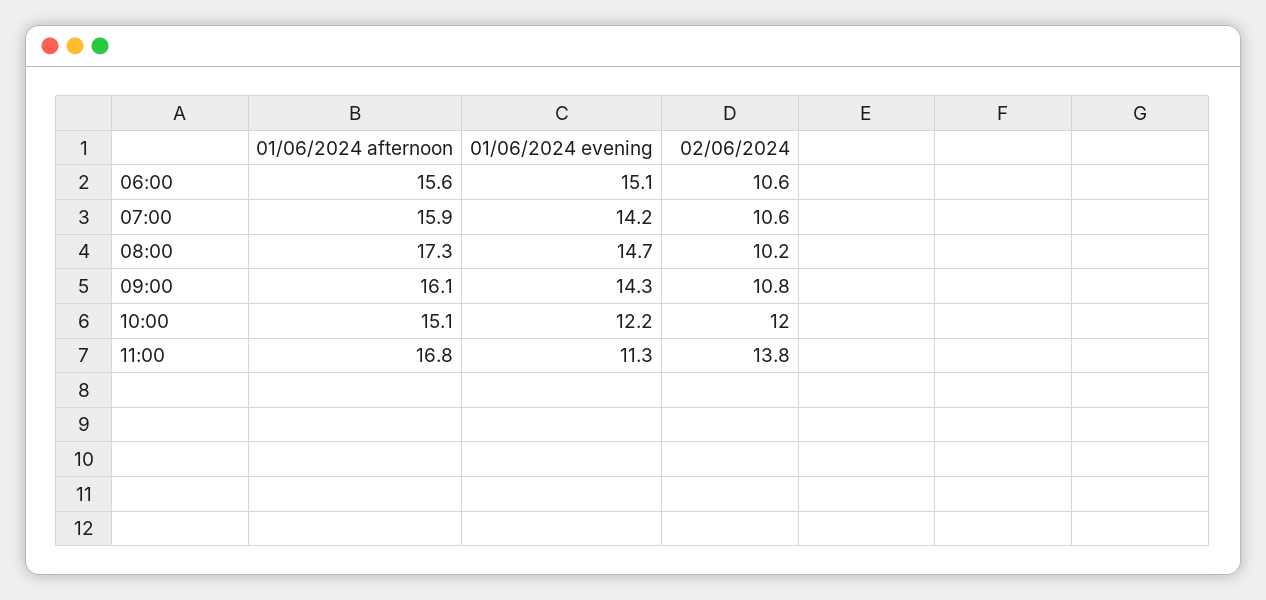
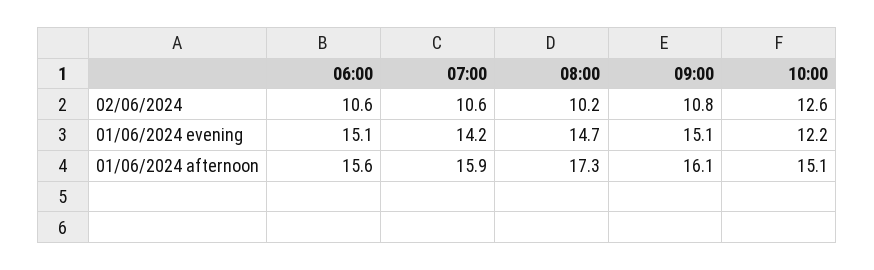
  {
    "01/06/2024 afternoon": {
      "06:00": 15.6,
      "07:00": 15.9,
      "08:00": 17.3,
      "09:00": 16.1,
-     "10:00": 15.1,
+     "10:00": 15.1
-     "11:00": 16.8
    },
    "01/06/2024 evening": {
      "06:00": 15.1,
      "07:00": 14.2,
      "08:00": 14.7,
-     "09:00": 14.3,
+     "09:00": 15.1,
-     "10:00": 12.2,
+     "10:00": 12.2
-     "11:00": 11.3
    },
    "02/06/2024": {
      "06:00": 10.6,
      "07:00": 10.6,
      "08:00": 10.2,
      "09:00": 10.8,
-     "10:00": 12,
+     "10:00": 12.6
-     "11:00": 13.8
    }
  }

